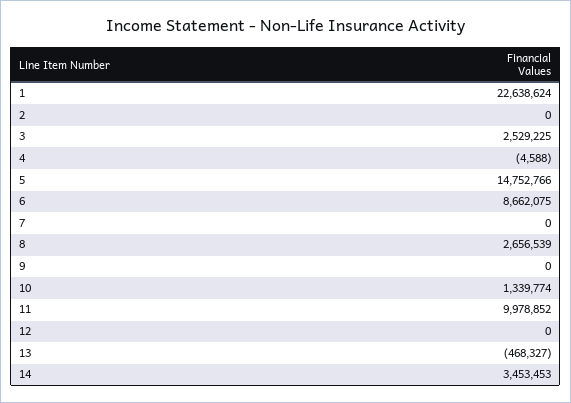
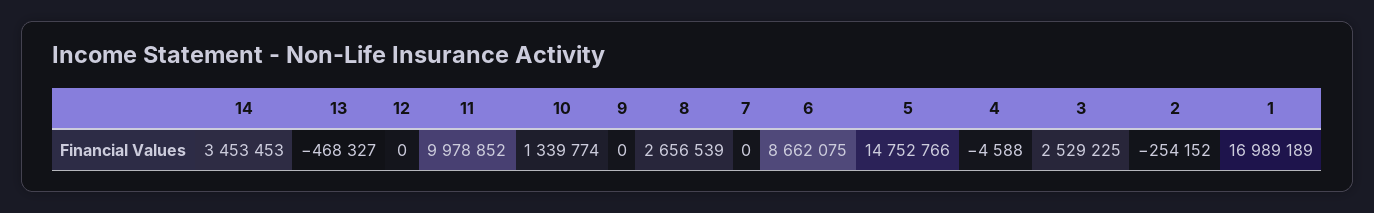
  {
-   "1": 22638624,
+   "1": 16989189,
-   "2": 0,
+   "2": -254152,
    "3": 2529225,
    "4": -4588,
    "5": 14752766,
    "6": 8662075,
    "7": 0,
    "8": 2656539,
    "9": 0,
    "10": 1339774,
    "11": 9978852,
    "12": 0,
    "13": -468327,
    "14": 3453453
  }

